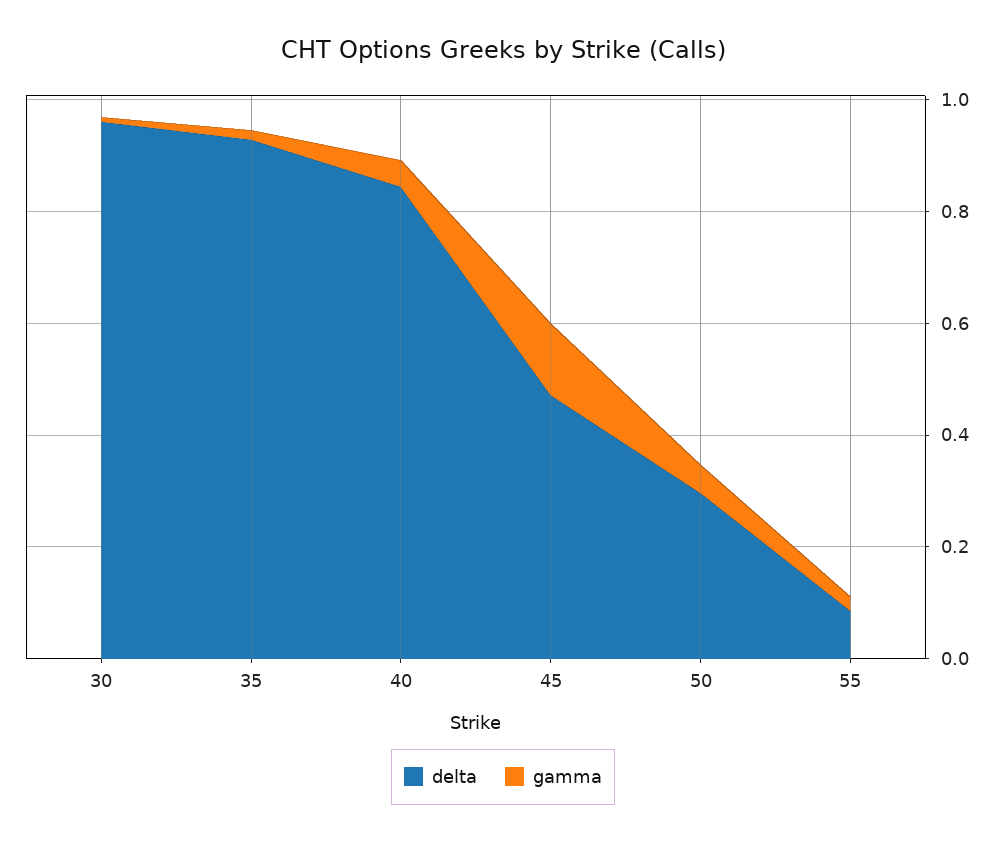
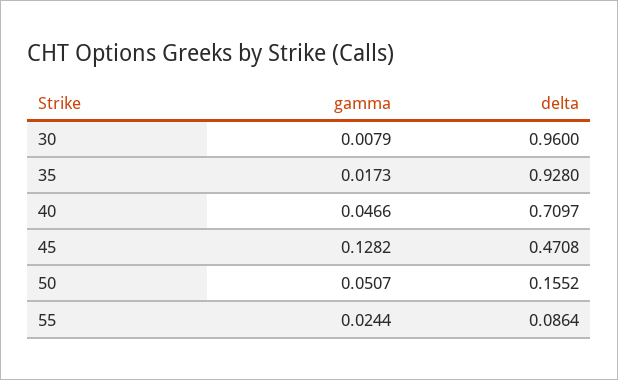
  {
    "delta": {
      "30": 0.96,
      "35": 0.928,
-     "40": 0.85,
+     "40": 0.7097,
      "45": 0.4708,
-     "50": 0.3,
+     "50": 0.1552,
      "55": 0.0864
    },
    "gamma": {
      "30": 0.0079,
      "35": 0.0173,
      "40": 0.0466,
      "45": 0.1282,
      "50": 0.0507,
      "55": 0.0244
    }
  }

